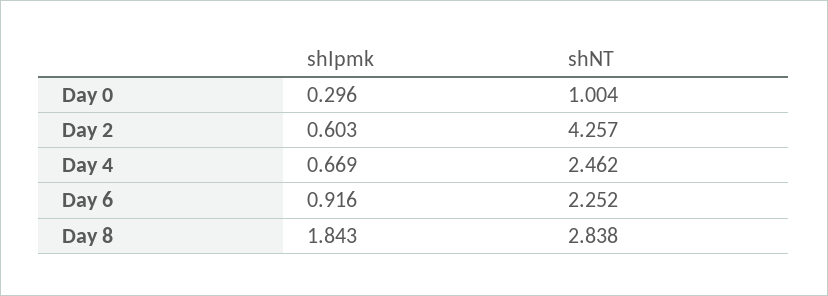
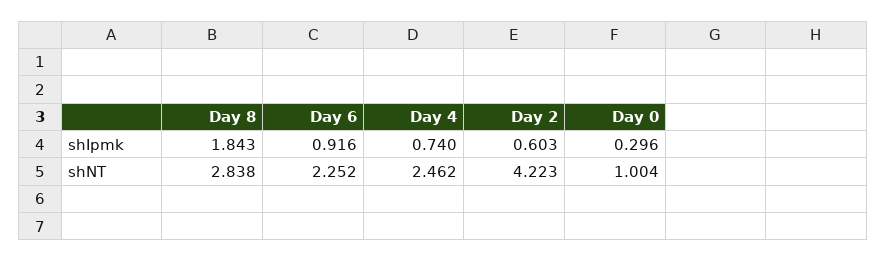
  {
    "shIpmk": {
      "Day 0": 0.296,
      "Day 2": 0.603,
-     "Day 4": 0.669,
+     "Day 4": 0.74,
      "Day 6": 0.916,
      "Day 8": 1.843
    },
    "shNT": {
      "Day 0": 1.004,
-     "Day 2": 4.257,
+     "Day 2": 4.223,
      "Day 4": 2.462,
      "Day 6": 2.252,
      "Day 8": 2.838
    }
  }

